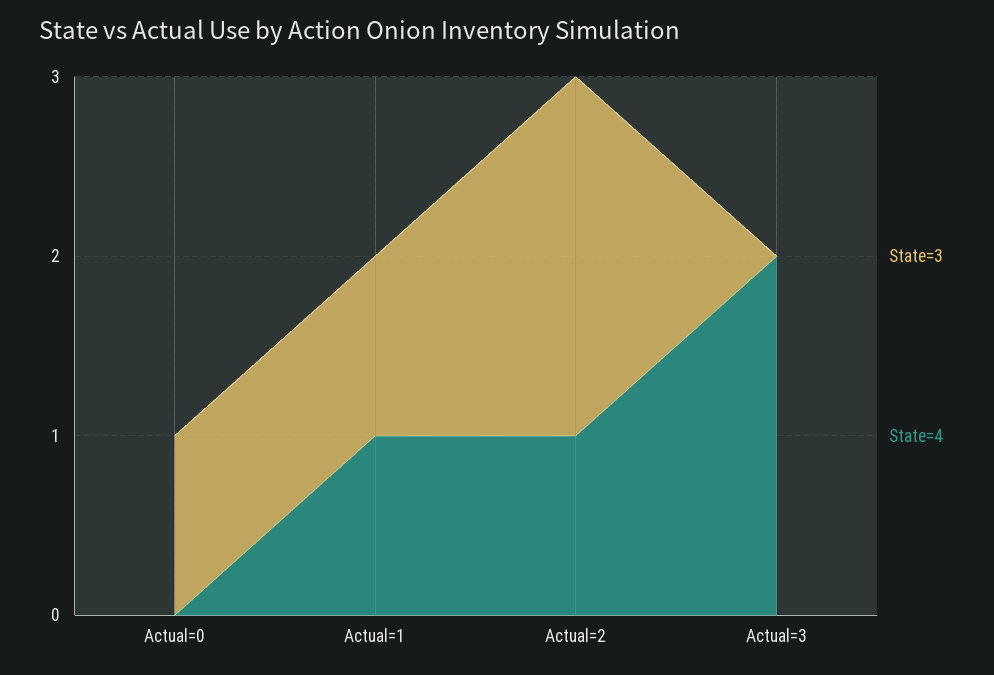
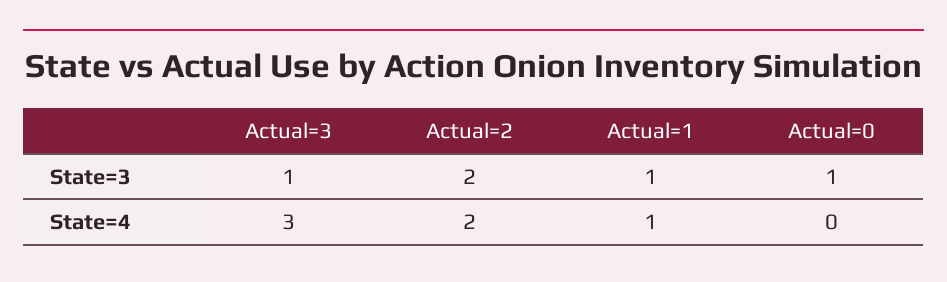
  {
    "State=3": {
      "Actual=0": 1,
      "Actual=1": 1,
      "Actual=2": 2,
-     "Actual=3": 0
+     "Actual=3": 1
    },
    "State=4": {
      "Actual=0": 0,
      "Actual=1": 1,
-     "Actual=2": 1,
+     "Actual=2": 2,
-     "Actual=3": 2
+     "Actual=3": 3
    }
  }

